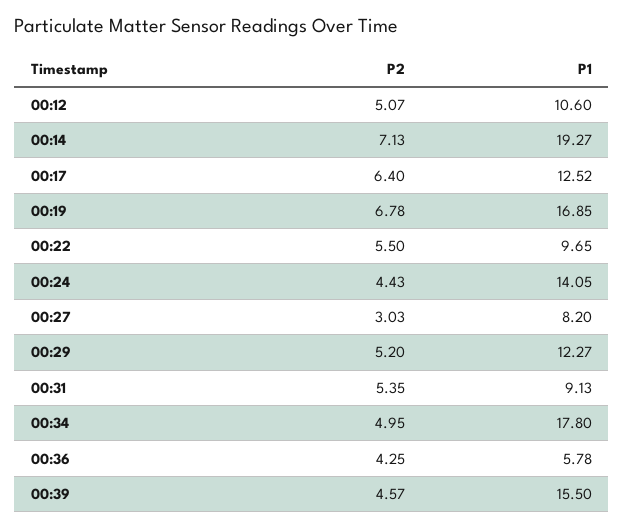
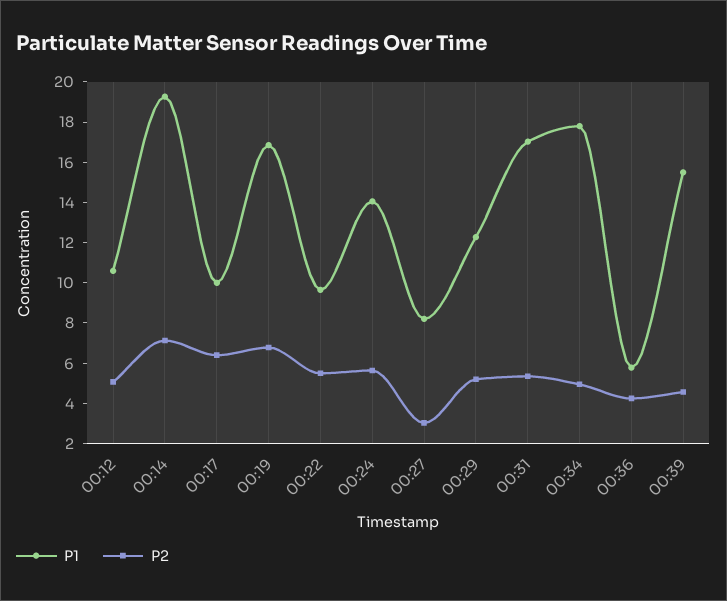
  {
    "P2": {
      "00:12": 5.07,
      "00:14": 7.13,
      "00:17": 6.4,
      "00:19": 6.78,
      "00:22": 5.5,
-     "00:24": 4.43,
+     "00:24": 5.5,
      "00:27": 3.03,
      "00:29": 5.2,
      "00:31": 5.35,
      "00:34": 4.95,
      "00:36": 4.25,
      "00:39": 4.57
    },
    "P1": {
      "00:12": 10.6,
      "00:14": 19.27,
-     "00:17": 12.52,
+     "00:17": 10,
      "00:19": 16.85,
      "00:22": 9.65,
      "00:24": 14.05,
      "00:27": 8.2,
      "00:29": 12.27,
-     "00:31": 9.13,
+     "00:31": 17,
      "00:34": 17.8,
      "00:36": 5.78,
      "00:39": 15.5
    }
  }

